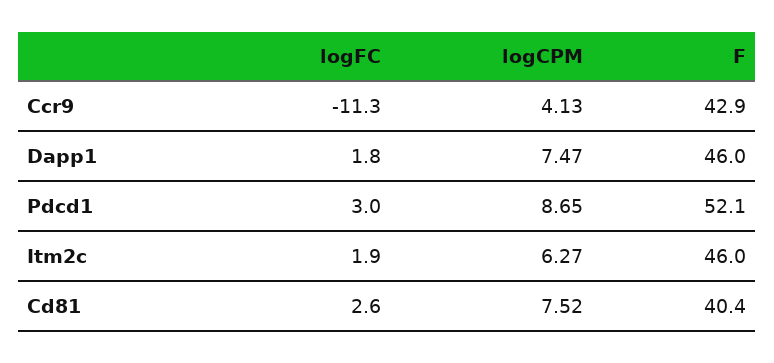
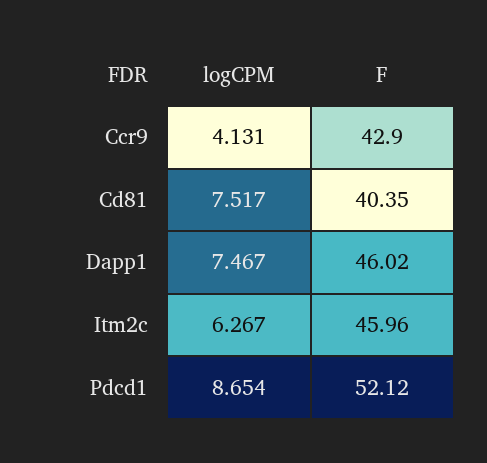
  {
-   "logFC": {
-     "Ccr9": -11.3,
-     "Dapp1": 1.8,
-     "Pdcd1": 3,
-     "Itm2c": 1.9,
-     "Cd81": 2.6
-   },
    "logCPM": {
      "Ccr9": 4.131,
      "Dapp1": 7.467,
      "Pdcd1": 8.654,
      "Itm2c": 6.267,
      "Cd81": 7.517
    },
    "F": {
      "Ccr9": 42.9,
      "Dapp1": 46.02,
      "Pdcd1": 52.12,
      "Itm2c": 45.96,
      "Cd81": 40.35
    }
  }

